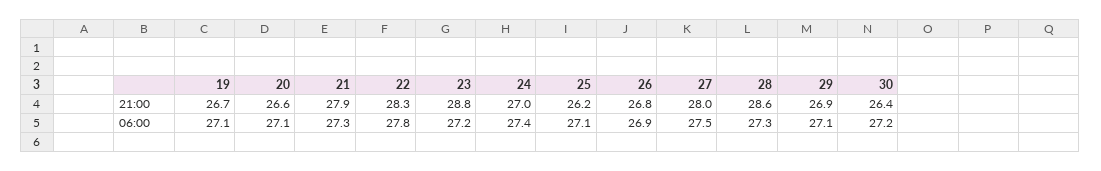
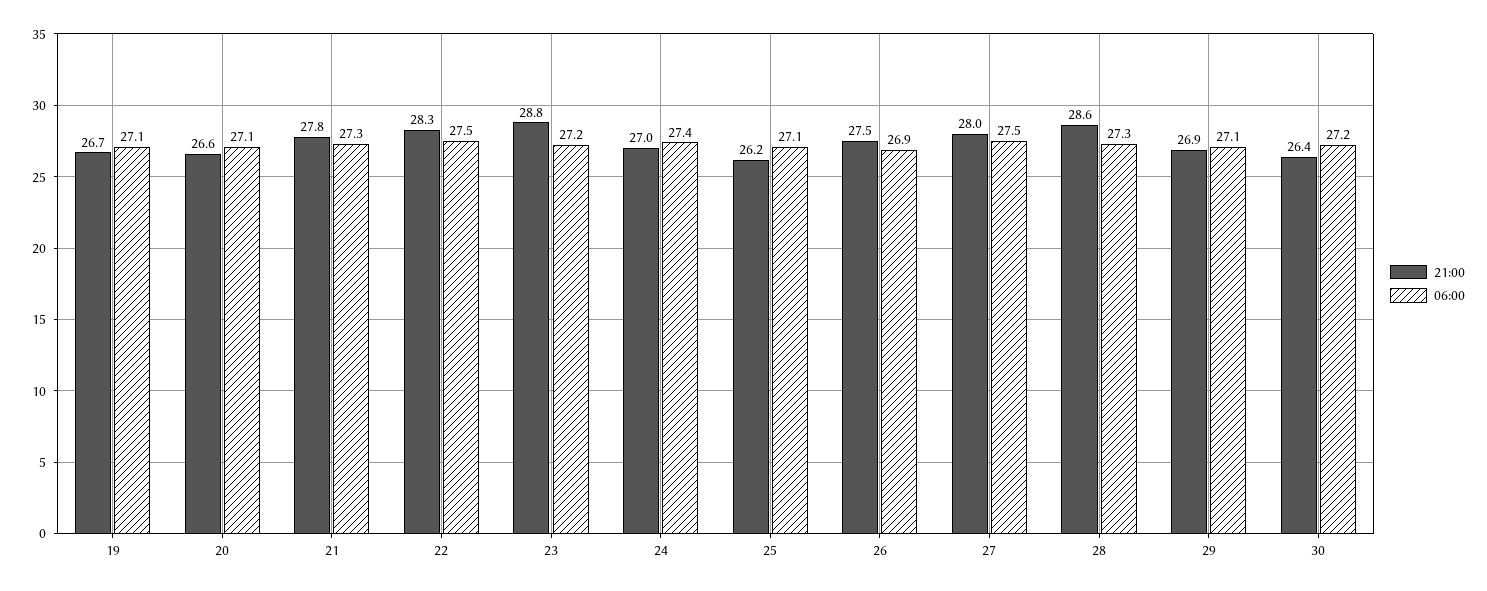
  {
    "21:00": {
      "19": 26.7,
      "20": 26.6,
-     "21": 27.9,
+     "21": 27.8,
      "22": 28.3,
      "23": 28.8,
      "24": 27,
      "25": 26.2,
-     "26": 26.8,
+     "26": 27.5,
      "27": 28,
      "28": 28.6,
      "29": 26.9,
      "30": 26.4
    },
    "06:00": {
      "19": 27.1,
      "20": 27.1,
      "21": 27.3,
-     "22": 27.8,
+     "22": 27.5,
      "23": 27.2,
      "24": 27.4,
      "25": 27.1,
      "26": 26.9,
      "27": 27.5,
      "28": 27.3,
      "29": 27.1,
      "30": 27.2
    }
  }

